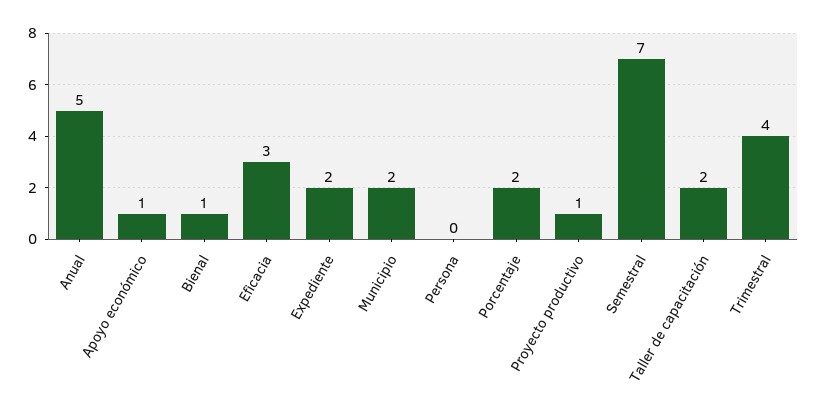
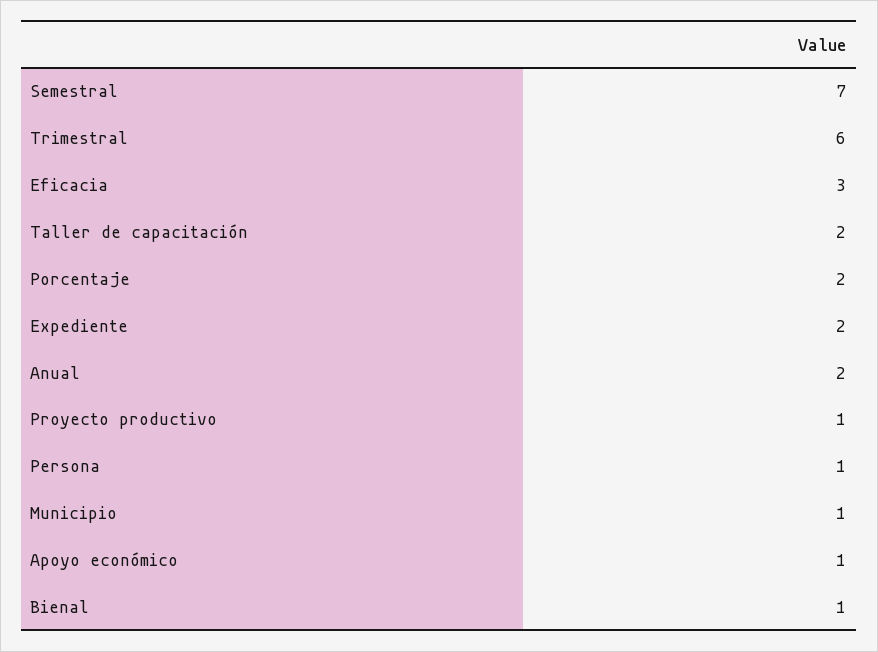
  {
-   "Anual": 5,
+   "Anual": 2,
    "Apoyo económico": 1,
    "Bienal": 1,
    "Eficacia": 3,
    "Expediente": 2,
-   "Municipio": 2,
+   "Municipio": 1,
-   "Persona": 0,
+   "Persona": 1,
    "Porcentaje": 2,
    "Proyecto productivo": 1,
    "Semestral": 7,
    "Taller de capacitación": 2,
-   "Trimestral": 4
+   "Trimestral": 6
  }

